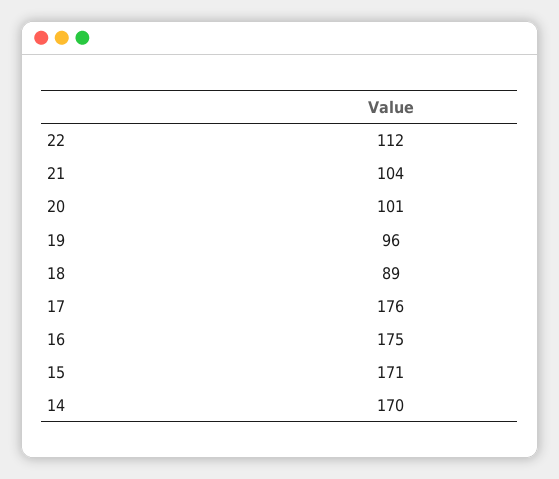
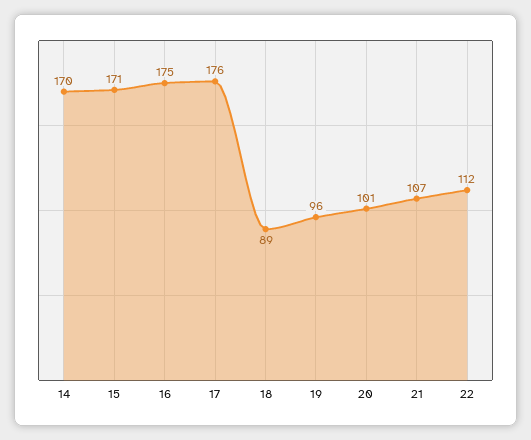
  {
    "22": 112,
-   "21": 104,
+   "21": 107,
    "20": 101,
    "19": 96,
    "18": 89,
    "17": 176,
    "16": 175,
    "15": 171,
    "14": 170
  }

